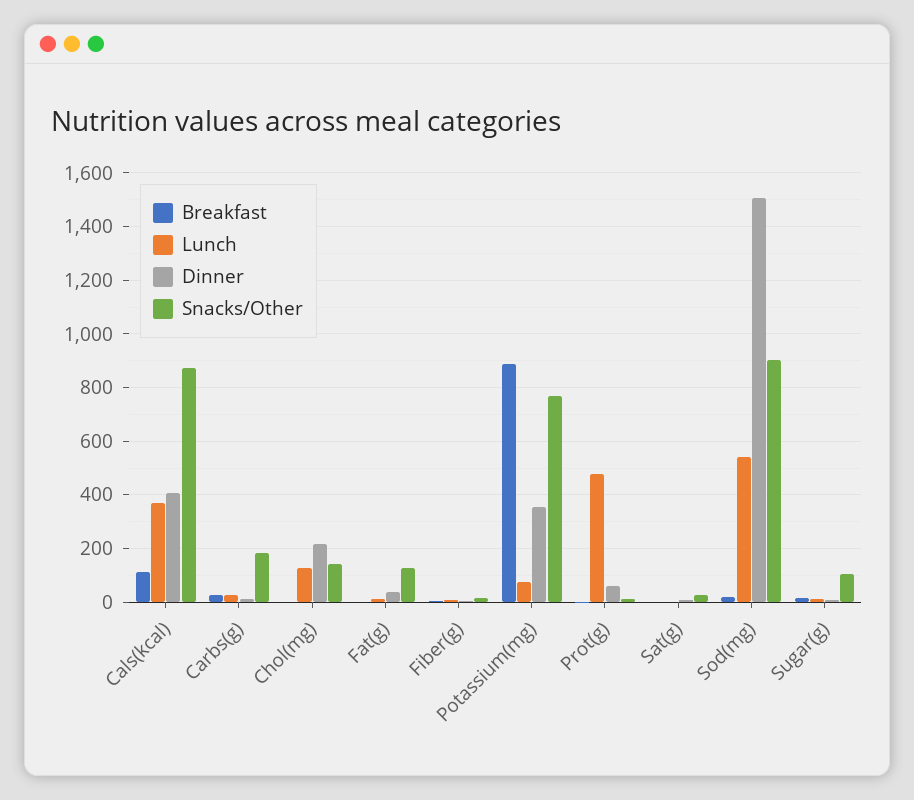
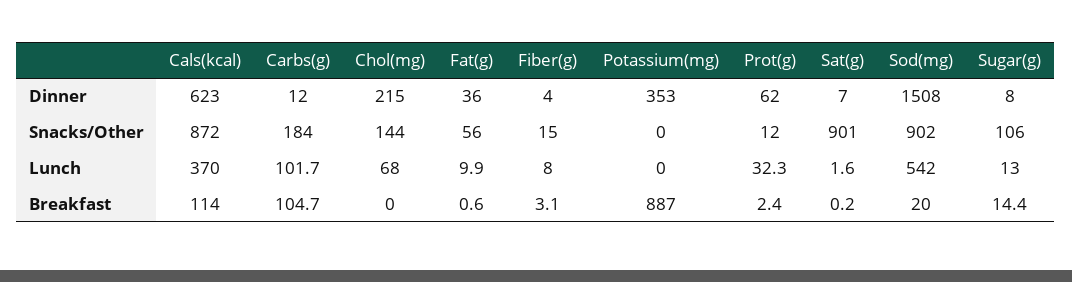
  {
    "Breakfast": {
      "Cals(kcal)": 114,
-     "Carbs(g)": 25,
+     "Carbs(g)": 104.7,
      "Chol(mg)": 0,
      "Fat(g)": 0.6,
      "Fiber(g)": 3.1,
      "Potassium(mg)": 887,
      "Prot(g)": 2.4,
      "Sat(g)": 0.2,
      "Sod(mg)": 20,
      "Sugar(g)": 14.4
    },
    "Lunch": {
      "Cals(kcal)": 370,
-     "Carbs(g)": 25,
+     "Carbs(g)": 101.7,
-     "Chol(mg)": 125,
+     "Chol(mg)": 68,
      "Fat(g)": 9.9,
      "Fiber(g)": 8,
-     "Potassium(mg)": 75,
+     "Potassium(mg)": 0,
-     "Prot(g)": 475,
+     "Prot(g)": 32.3,
      "Sat(g)": 1.6,
      "Sod(mg)": 542,
      "Sugar(g)": 13
    },
    "Dinner": {
-     "Cals(kcal)": 400,
+     "Cals(kcal)": 623,
      "Carbs(g)": 12,
      "Chol(mg)": 215,
      "Fat(g)": 36,
      "Fiber(g)": 4,
      "Potassium(mg)": 353,
      "Prot(g)": 62,
      "Sat(g)": 7,
      "Sod(mg)": 1508,
      "Sugar(g)": 8
    },
    "Snacks/Other": {
      "Cals(kcal)": 872,
      "Carbs(g)": 184,
      "Chol(mg)": 144,
-     "Fat(g)": 125,
+     "Fat(g)": 56,
      "Fiber(g)": 15,
-     "Potassium(mg)": 775,
+     "Potassium(mg)": 0,
      "Prot(g)": 12,
-     "Sat(g)": 25,
+     "Sat(g)": 901,
      "Sod(mg)": 902,
      "Sugar(g)": 106
    }
  }

